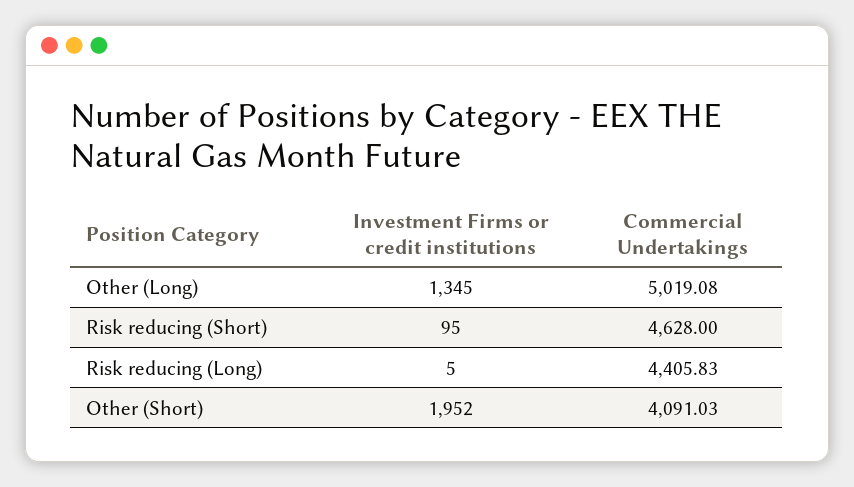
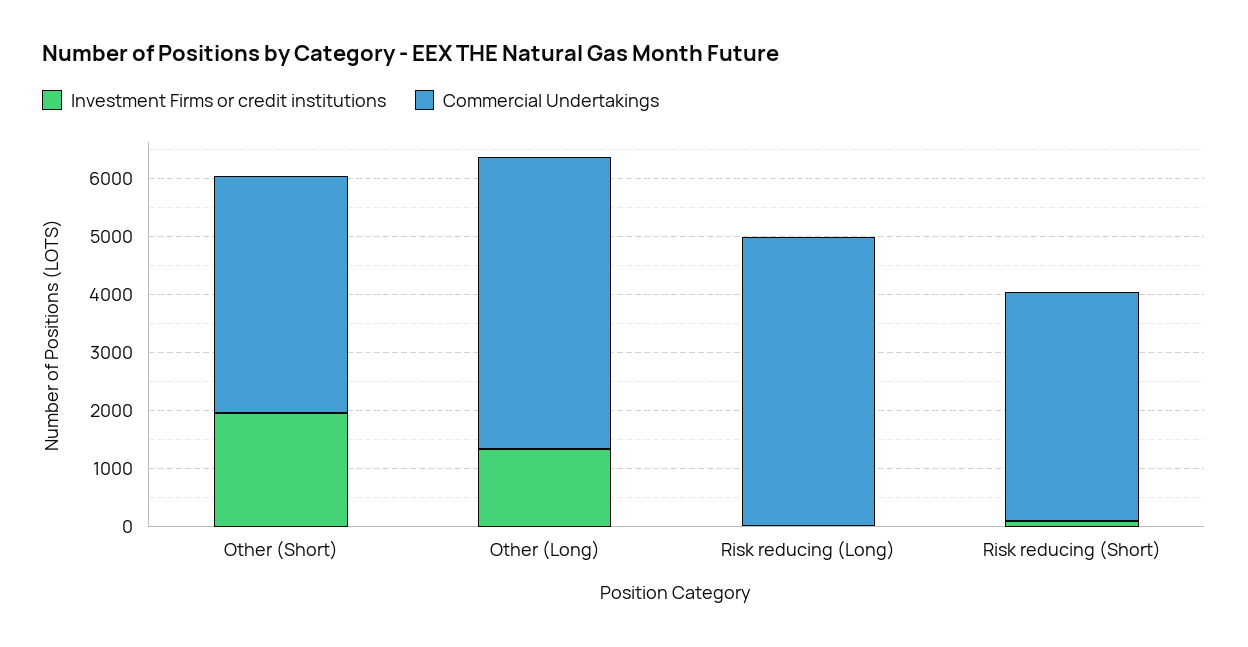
  {
    "Investment Firms or credit institutions": {
      "Other (Long)": 1345,
      "Risk reducing (Short)": 95,
      "Risk reducing (Long)": 5,
      "Other (Short)": 1952
    },
    "Commercial Undertakings": {
      "Other (Long)": 5019.08,
-     "Risk reducing (Short)": 4628,
+     "Risk reducing (Short)": 4000,
-     "Risk reducing (Long)": 4405.83,
+     "Risk reducing (Long)": 5000,
      "Other (Short)": 4091.03
    }
  }

